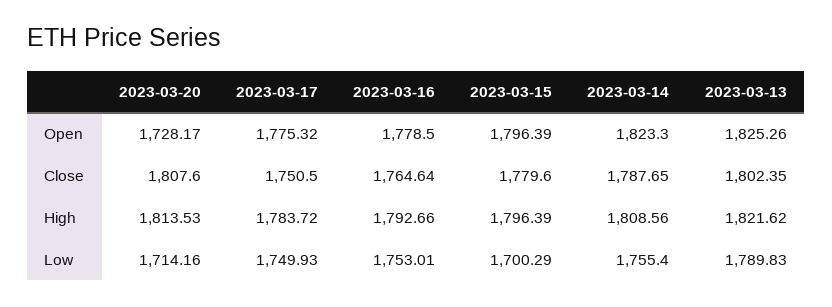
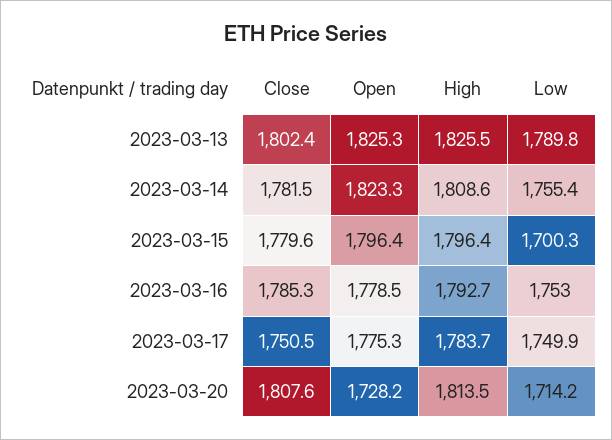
  {
    "2023-03-20": {
      "Open": 1728.17,
      "Close": 1807.6,
      "High": 1813.53,
      "Low": 1714.16
    },
    "2023-03-17": {
      "Open": 1775.32,
      "Close": 1750.5,
      "High": 1783.72,
      "Low": 1749.93
    },
    "2023-03-16": {
      "Open": 1778.5,
-     "Close": 1764.64,
+     "Close": 1785.3,
      "High": 1792.66,
      "Low": 1753.01
    },
    "2023-03-15": {
      "Open": 1796.39,
      "Close": 1779.6,
      "High": 1796.39,
      "Low": 1700.29
    },
    "2023-03-14": {
      "Open": 1823.3,
-     "Close": 1787.65,
+     "Close": 1781.5,
      "High": 1808.56,
      "Low": 1755.4
    },
    "2023-03-13": {
      "Open": 1825.26,
      "Close": 1802.35,
-     "High": 1821.62,
+     "High": 1825.5,
      "Low": 1789.83
    }
  }

